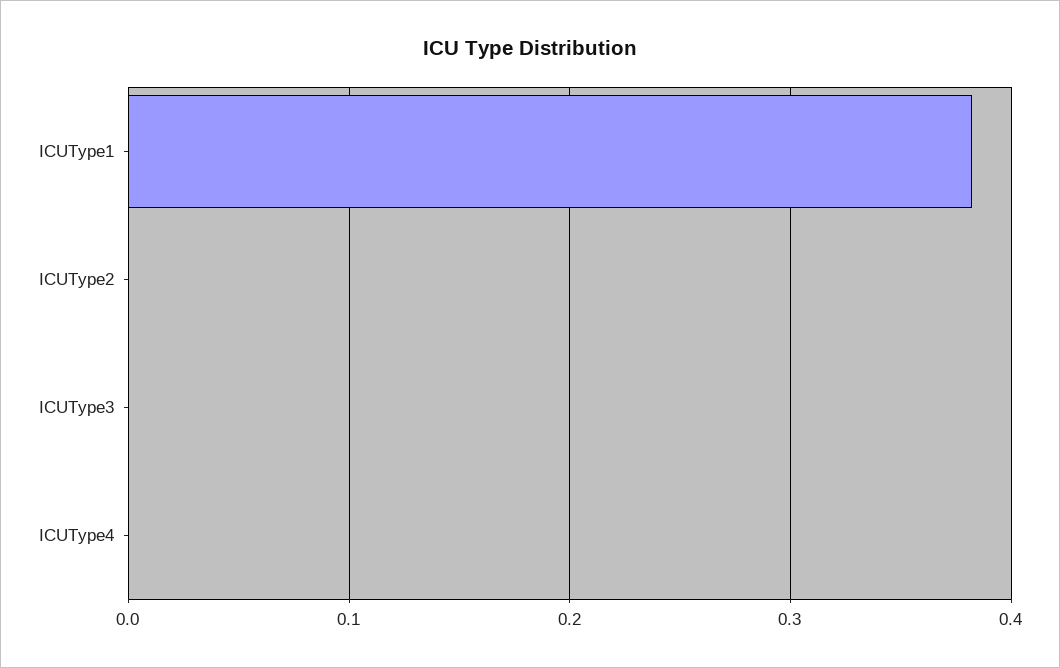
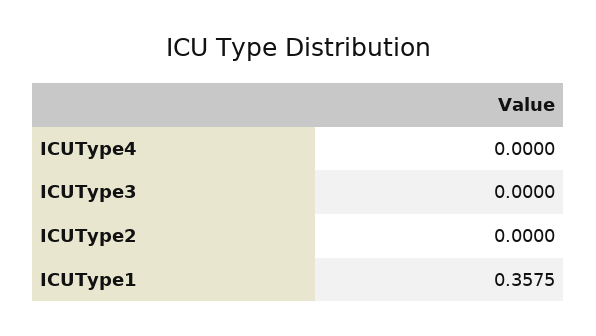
  {
-   "ICUType1": 0.38,
+   "ICUType1": 0.3575,
    "ICUType2": 0,
    "ICUType3": 0,
    "ICUType4": 0
  }

